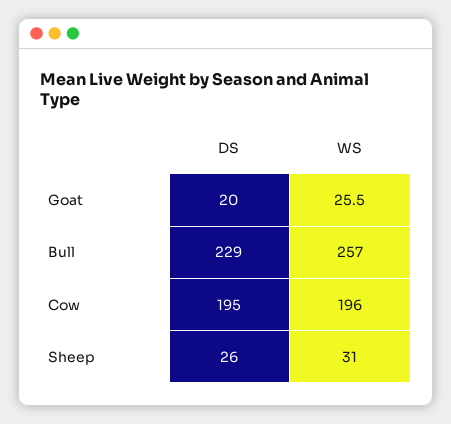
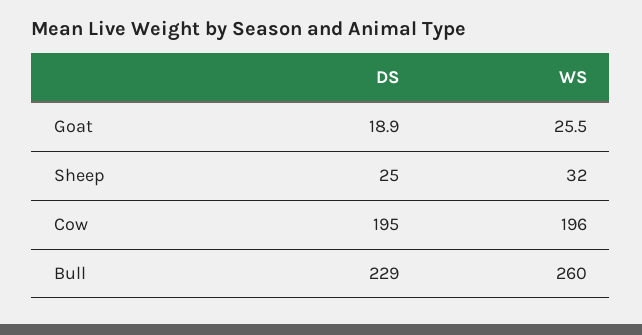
  {
    "DS": {
-     "Goat": 20,
+     "Goat": 18.9,
      "Bull": 229,
      "Cow": 195,
-     "Sheep": 26
+     "Sheep": 25
    },
    "WS": {
      "Goat": 25.5,
-     "Bull": 257,
+     "Bull": 260,
      "Cow": 196,
-     "Sheep": 31
+     "Sheep": 32
    }
  }

